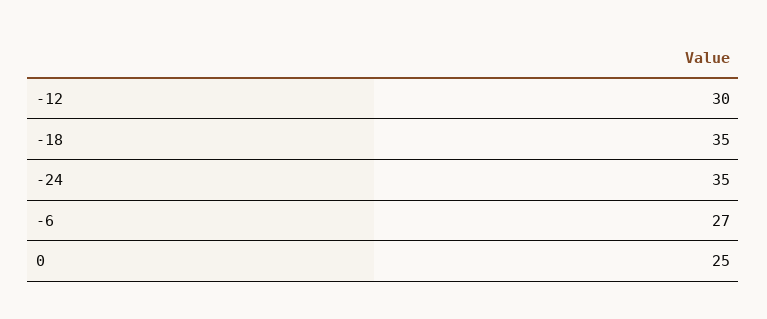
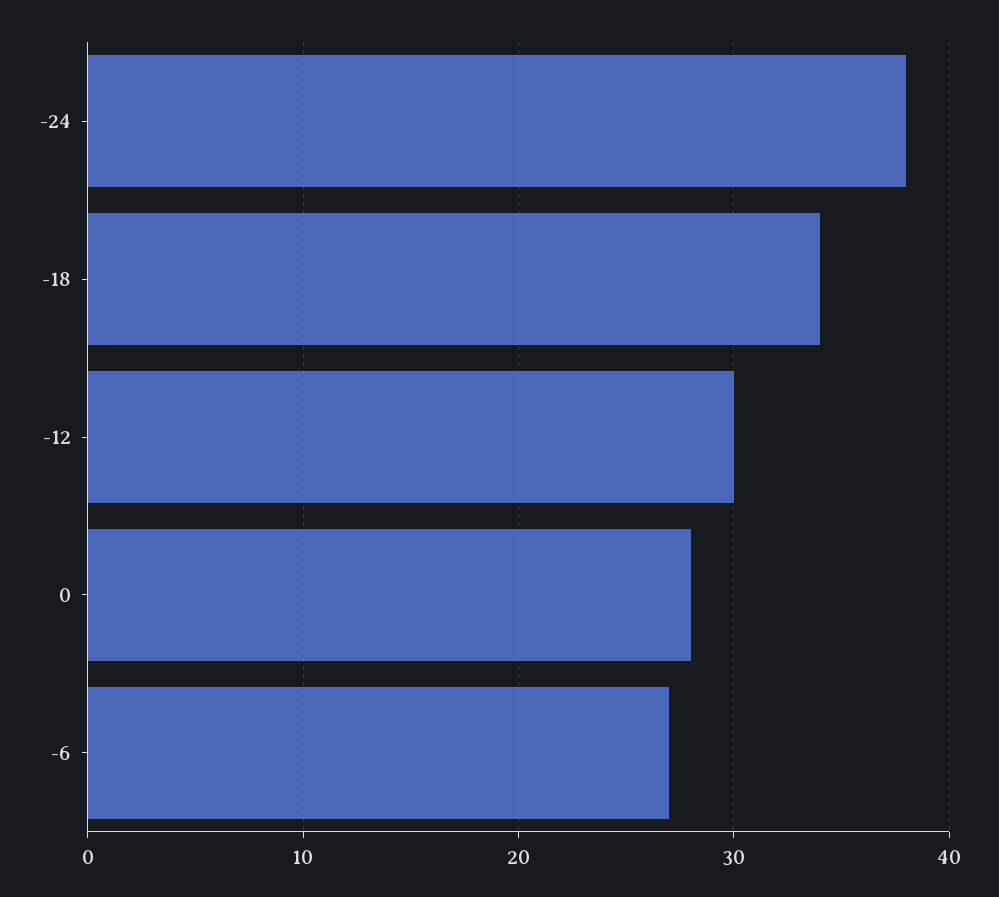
  {
    "-12": 30,
-   "-18": 35,
+   "-18": 34,
-   "-24": 35,
+   "-24": 38,
    "-6": 27,
-   "0": 25
+   "0": 28
  }

